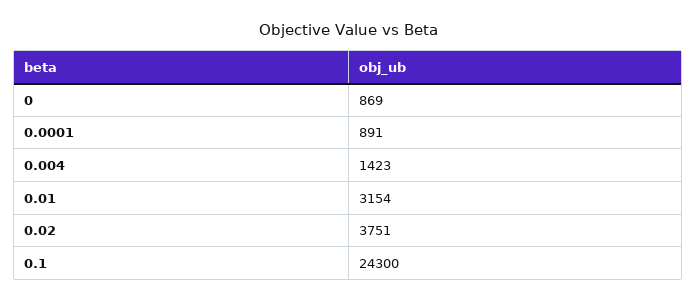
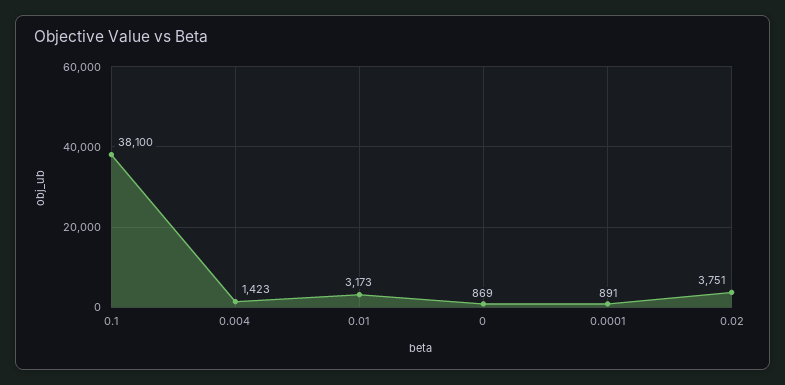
  {
    "0": 869,
    "0.0001": 891,
    "0.004": 1423,
-   "0.01": 3154,
+   "0.01": 3173,
    "0.02": 3751,
-   "0.1": 24300
+   "0.1": 38100
  }

